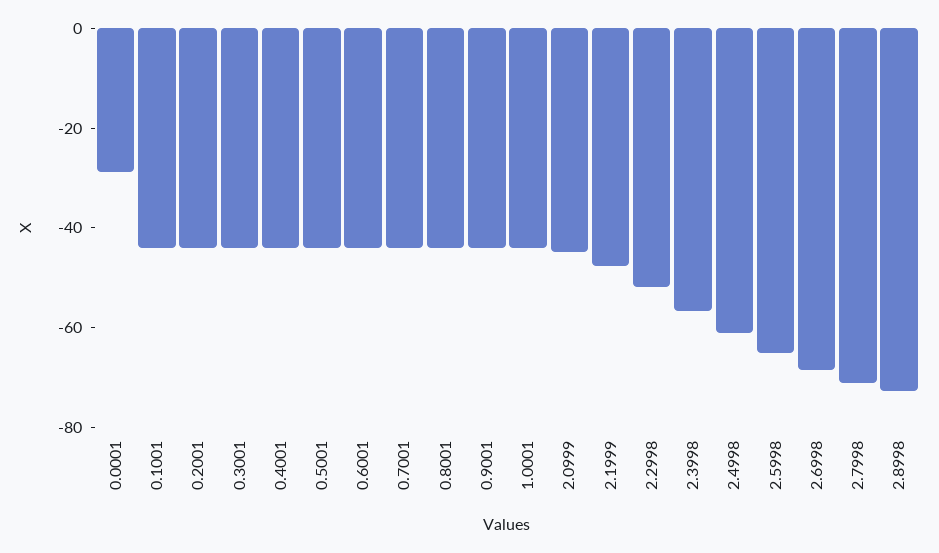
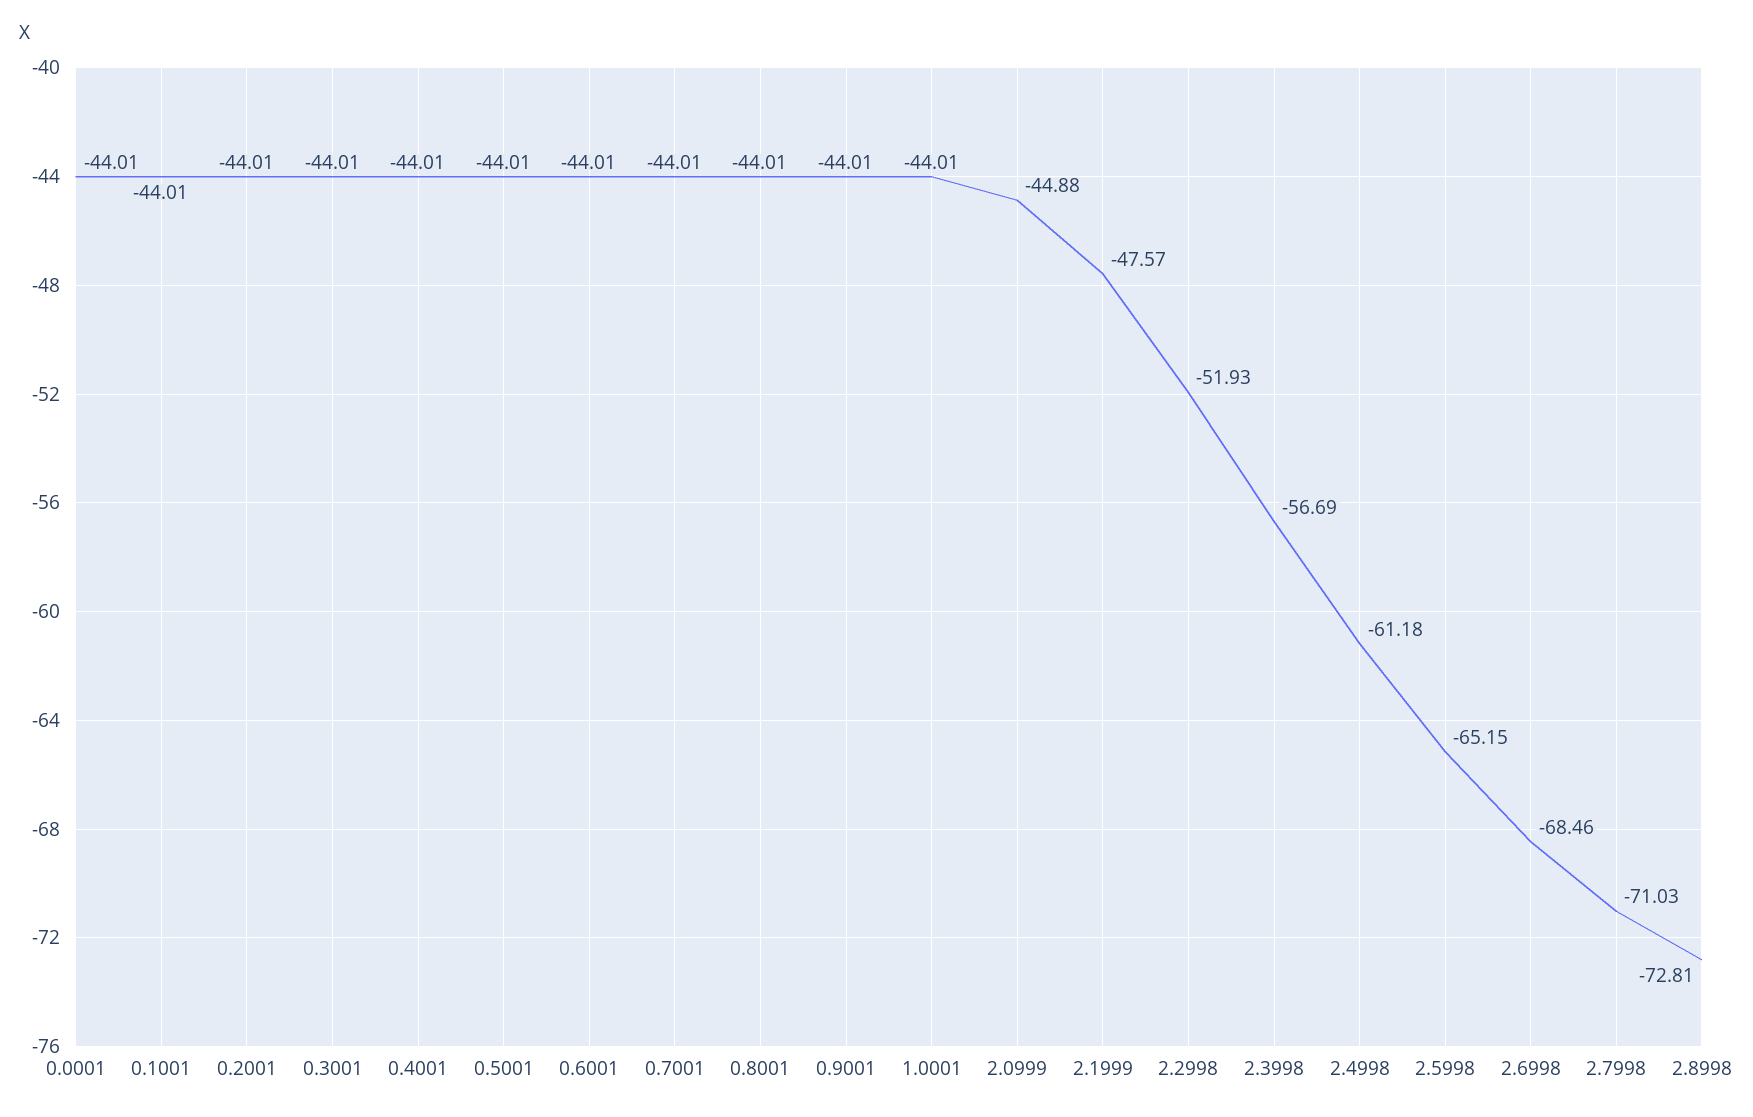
  {
-   "0.0001": -30,
+   "0.0001": -44.01,
    "0.1001": -44.01,
    "0.2001": -44.01,
    "0.3001": -44.01,
    "0.4001": -44.01,
    "0.5001": -44.01,
    "0.6001": -44.01,
    "0.7001": -44.01,
    "0.8001": -44.01,
    "0.9001": -44.01,
    "1.0001": -44.01,
    "2.0999": -44.88,
    "2.1999": -47.57,
    "2.2998": -51.93,
    "2.3998": -56.69,
    "2.4998": -61.18,
    "2.5998": -65.15,
    "2.6998": -68.46,
    "2.7998": -71.03,
    "2.8998": -72.81
  }

